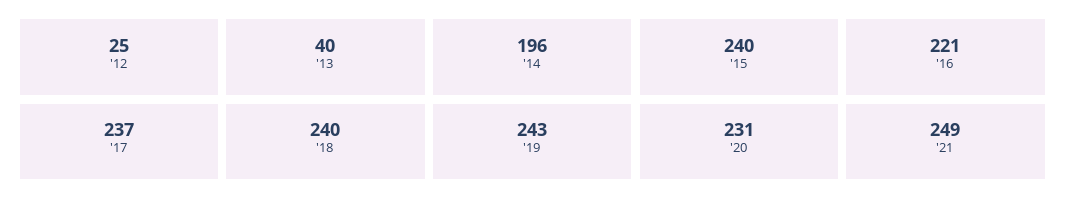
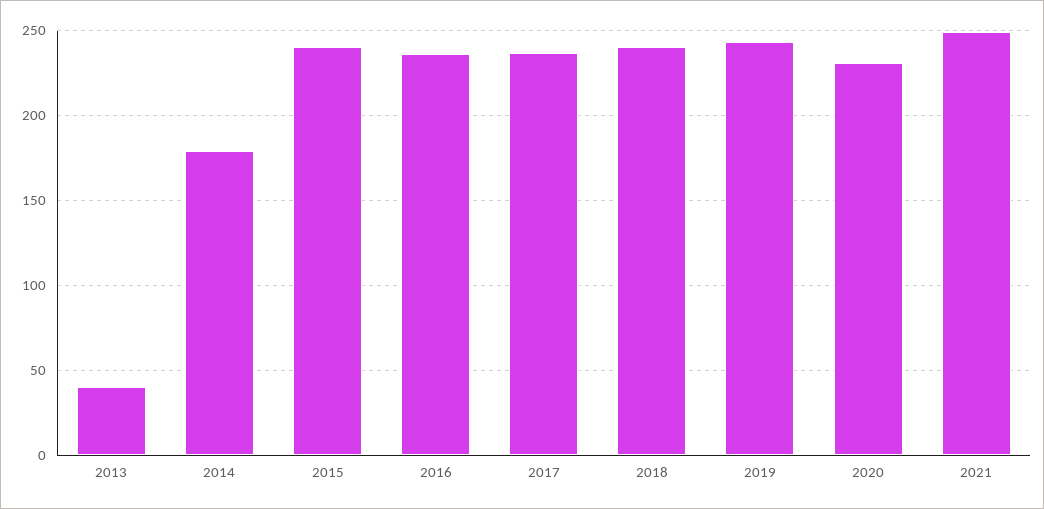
  {
-   "'12": 25,
    "'13": 40,
-   "'14": 196,
+   "'14": 180,
    "'15": 240,
-   "'16": 221,
+   "'16": 235,
    "'17": 237,
    "'18": 240,
    "'19": 243,
    "'20": 231,
    "'21": 249
  }

